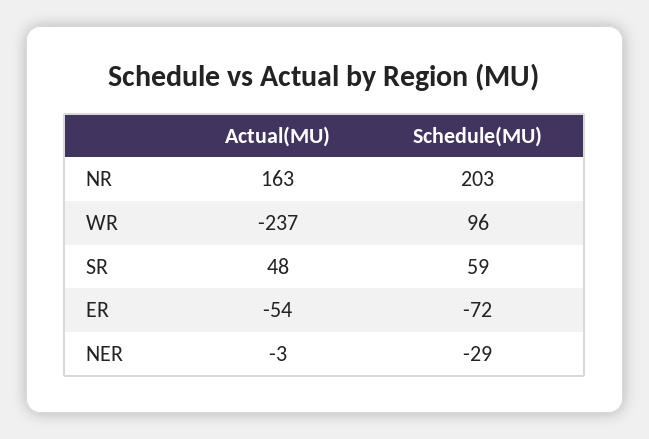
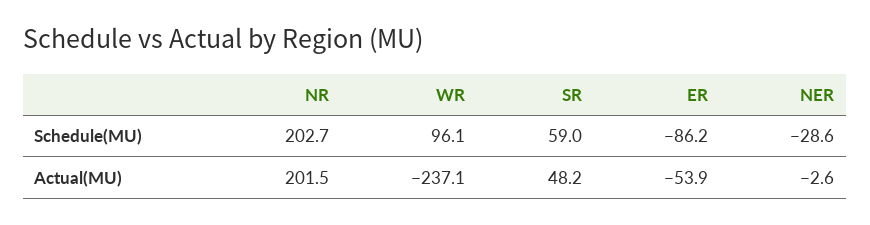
  {
    "Actual(MU)": {
-     "NR": 163,
+     "NR": 201.5,
      "WR": -237.1,
      "SR": 48.2,
      "ER": -53.9,
      "NER": -2.6
    },
    "Schedule(MU)": {
      "NR": 202.7,
      "WR": 96.1,
      "SR": 59,
-     "ER": -72,
+     "ER": -86.2,
      "NER": -28.6
    }
  }

